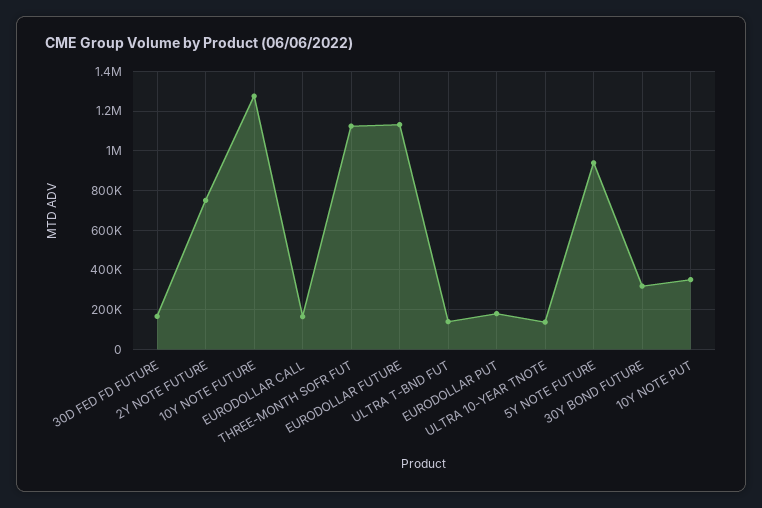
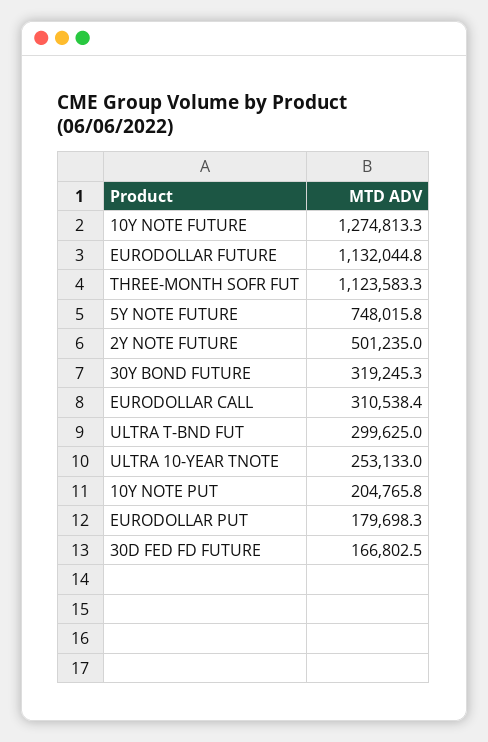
  {
    "30D FED FD FUTURE": 166802.5,
-   "2Y NOTE FUTURE": 750000,
+   "2Y NOTE FUTURE": 501235,
    "10Y NOTE FUTURE": 1274813.3,
-   "EURODOLLAR CALL": 150000,
+   "EURODOLLAR CALL": 310538.4,
    "THREE-MONTH SOFR FUT": 1123583.3,
    "EURODOLLAR FUTURE": 1132044.8,
-   "ULTRA T-BND FUT": 150000,
+   "ULTRA T-BND FUT": 299625,
    "EURODOLLAR PUT": 179698.3,
-   "ULTRA 10-YEAR TNOTE": 150000,
+   "ULTRA 10-YEAR TNOTE": 253133,
-   "5Y NOTE FUTURE": 950000,
+   "5Y NOTE FUTURE": 748015.8,
    "30Y BOND FUTURE": 319245.3,
-   "10Y NOTE PUT": 350000
+   "10Y NOTE PUT": 204765.8
  }

